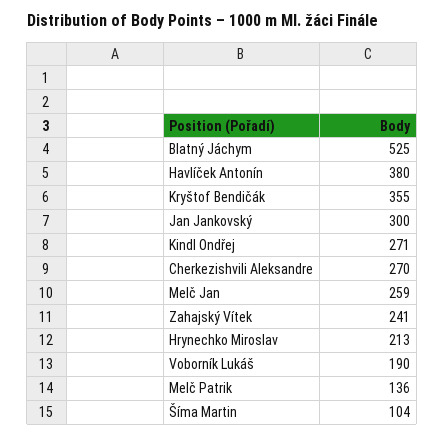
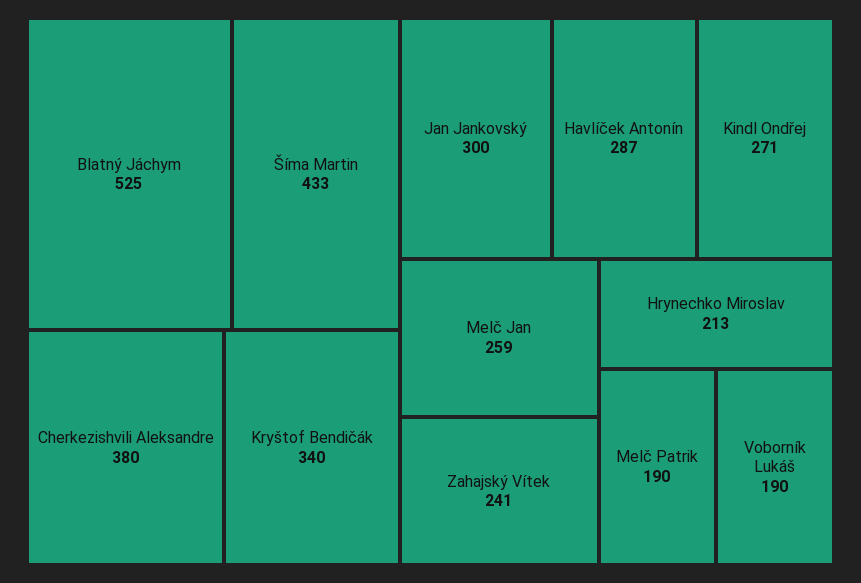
  {
    "Blatný Jáchym": 525,
-   "Havlíček Antonín": 380,
+   "Havlíček Antonín": 287,
-   "Kryštof Bendičák": 355,
+   "Kryštof Bendičák": 340,
    "Jan Jankovský": 300,
    "Kindl Ondřej": 271,
-   "Cherkezishvili Aleksandre": 270,
+   "Cherkezishvili Aleksandre": 380,
    "Melč Jan": 259,
    "Zahajský Vítek": 241,
    "Hrynechko Miroslav": 213,
    "Voborník Lukáš": 190,
-   "Melč Patrik": 136,
+   "Melč Patrik": 190,
-   "Šíma Martin": 104
+   "Šíma Martin": 433
  }

